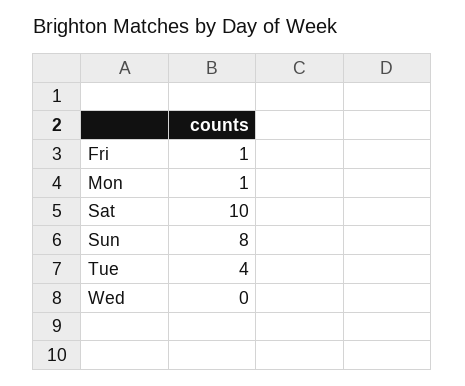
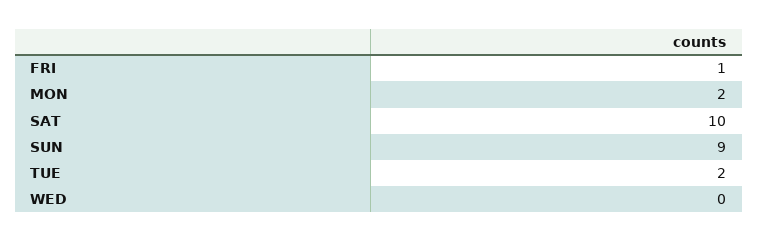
  {
    "Fri": 1,
-   "Mon": 1,
+   "Mon": 2,
    "Sat": 10,
-   "Sun": 8,
+   "Sun": 9,
-   "Tue": 4,
+   "Tue": 2,
    "Wed": 0
  }

